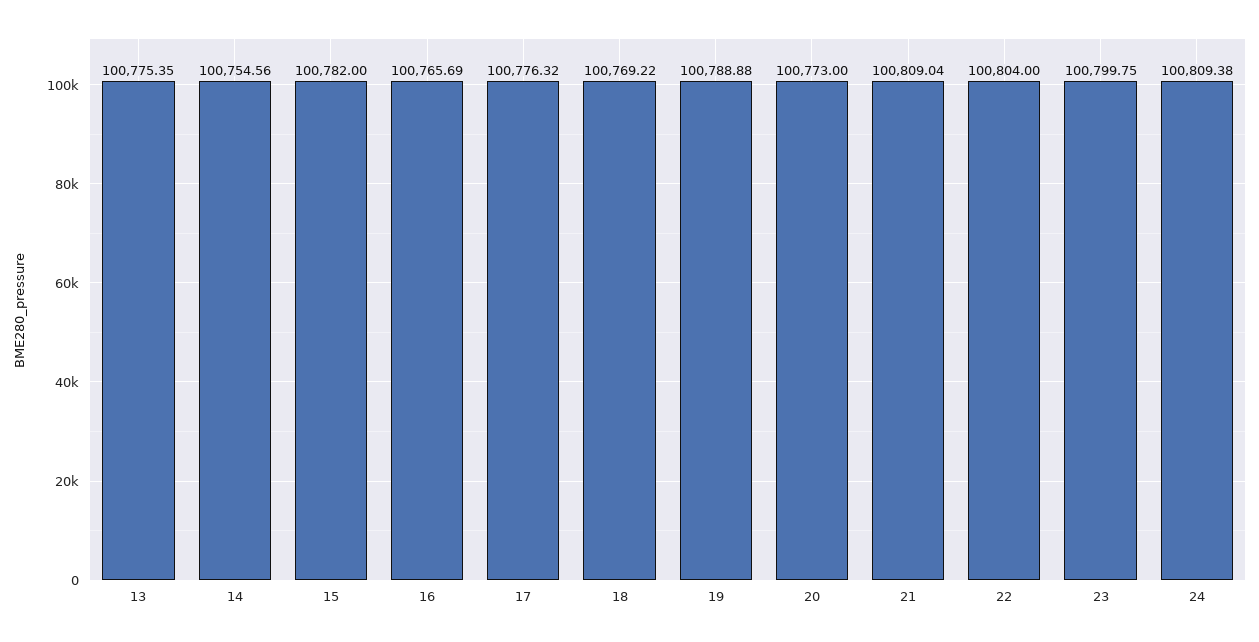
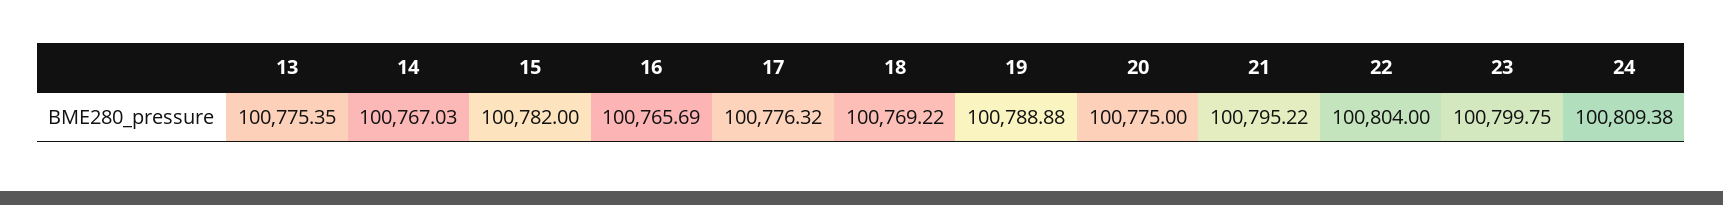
  {
    "13": 100775.35,
-   "14": 100754.56,
+   "14": 100767.03,
    "15": 100782,
    "16": 100765.69,
    "17": 100776.32,
    "18": 100769.22,
    "19": 100788.88,
-   "20": 100773,
+   "20": 100775,
-   "21": 100809.04,
+   "21": 100795.22,
    "22": 100804,
    "23": 100799.75,
    "24": 100809.38
  }

